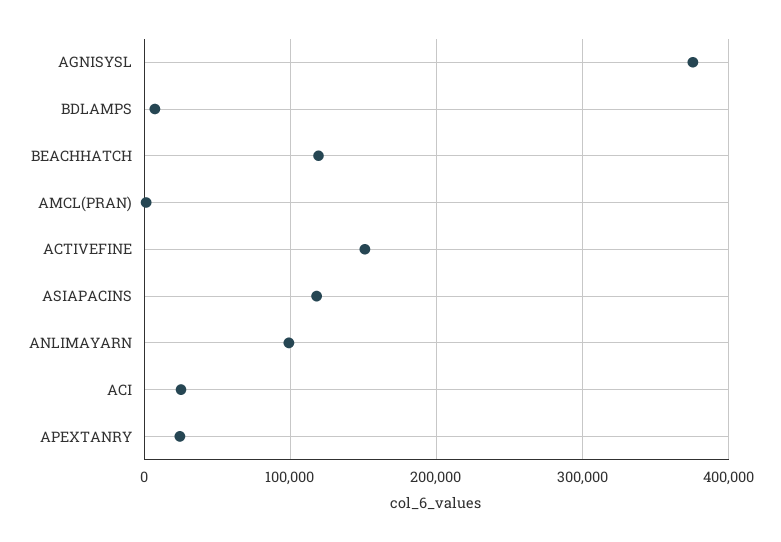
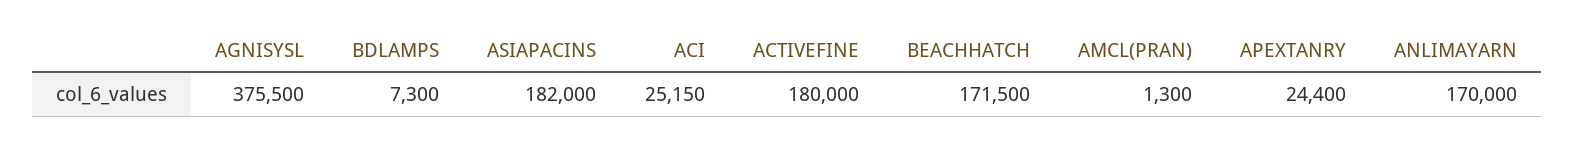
  {
    "AGNISYSL": 375500,
    "BDLAMPS": 7300,
-   "BEACHHATCH": 120000,
+   "BEACHHATCH": 171500,
    "AMCL(PRAN)": 1300,
-   "ACTIVEFINE": 150000,
+   "ACTIVEFINE": 180000,
-   "ASIAPACINS": 120000,
+   "ASIAPACINS": 182000,
-   "ANLIMAYARN": 100000,
+   "ANLIMAYARN": 170000,
    "ACI": 25150,
    "APEXTANRY": 24400
  }

